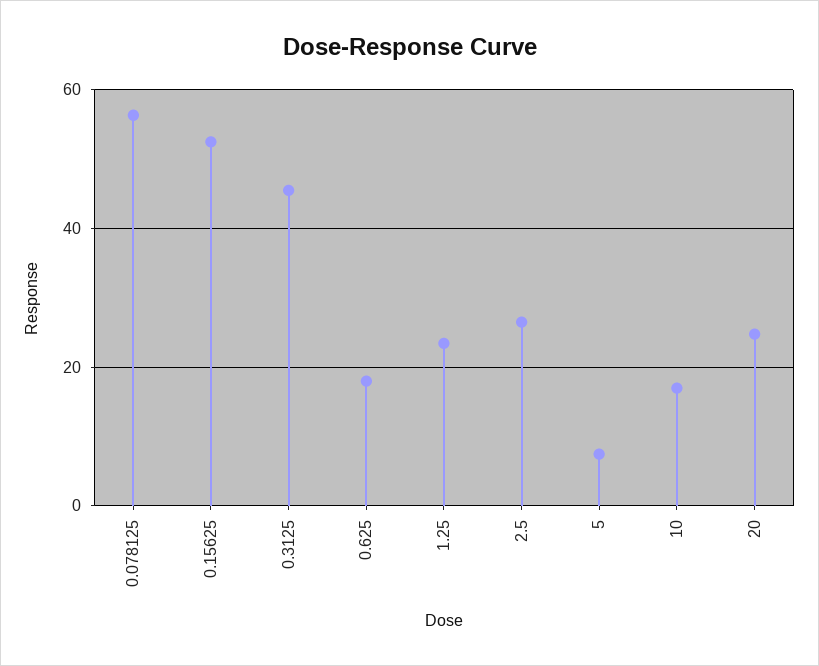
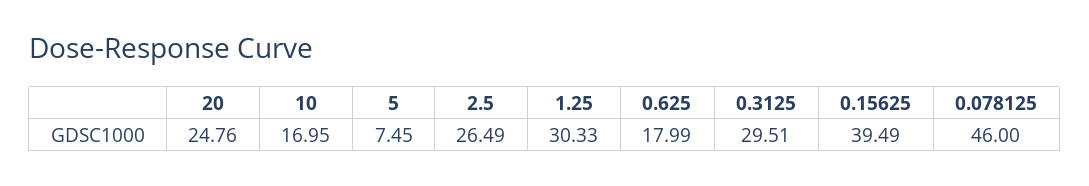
  {
-   "0.078125": 56,
+   "0.078125": 46,
-   "0.15625": 52,
+   "0.15625": 39.49,
-   "0.3125": 46,
+   "0.3125": 29.51,
    "0.625": 17.99,
-   "1.25": 24,
+   "1.25": 30.33,
    "2.5": 26.49,
    "5": 7.45,
    "10": 16.95,
    "20": 24.76
  }

